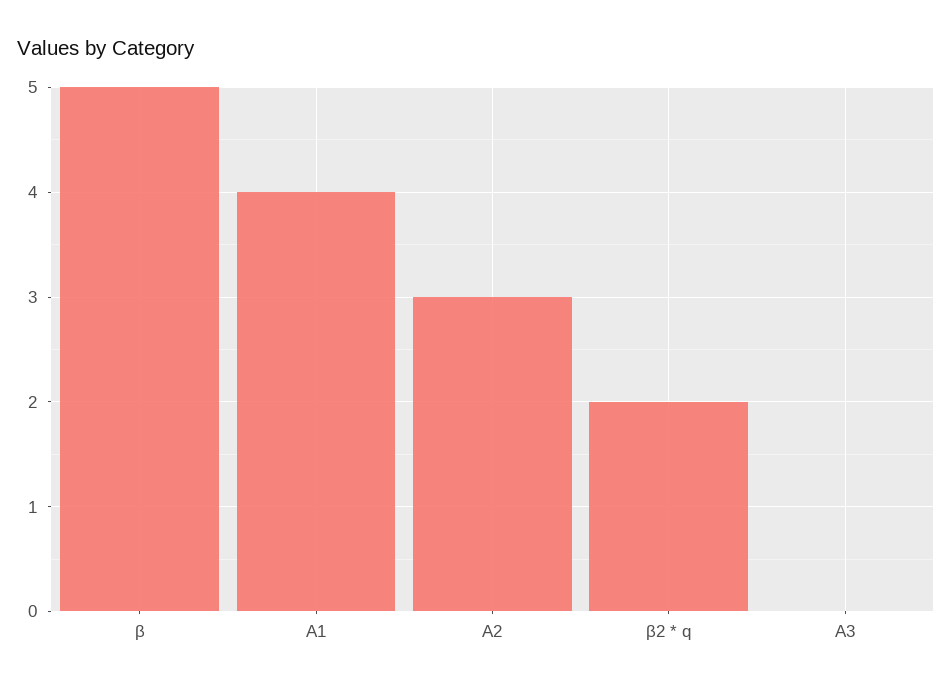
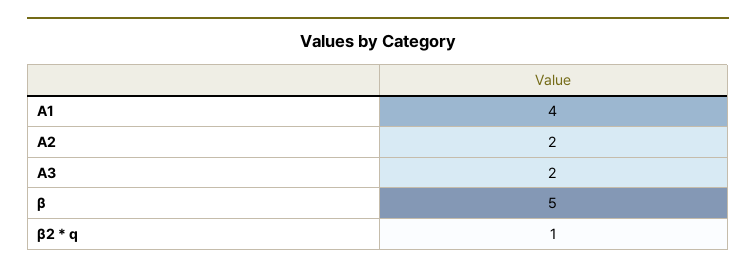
  {
    "β": 5,
    "А1": 4,
-   "А2": 3,
+   "А2": 2,
-   "β2 * q": 2,
+   "β2 * q": 1,
-   "А3": 0
+   "А3": 2
  }

